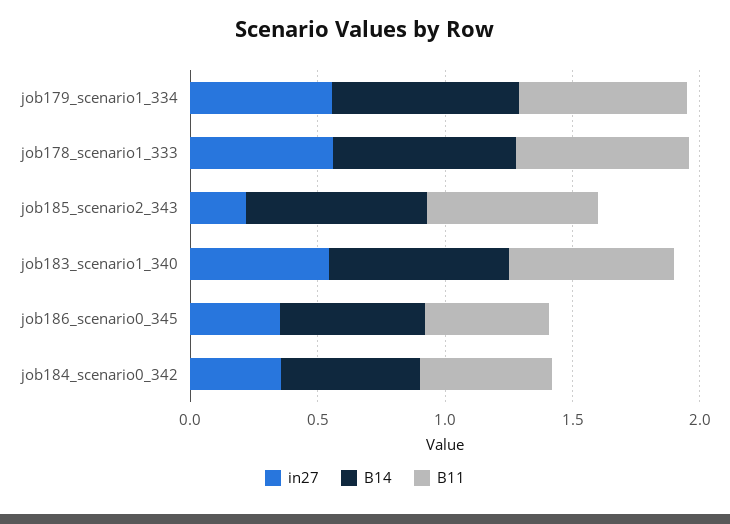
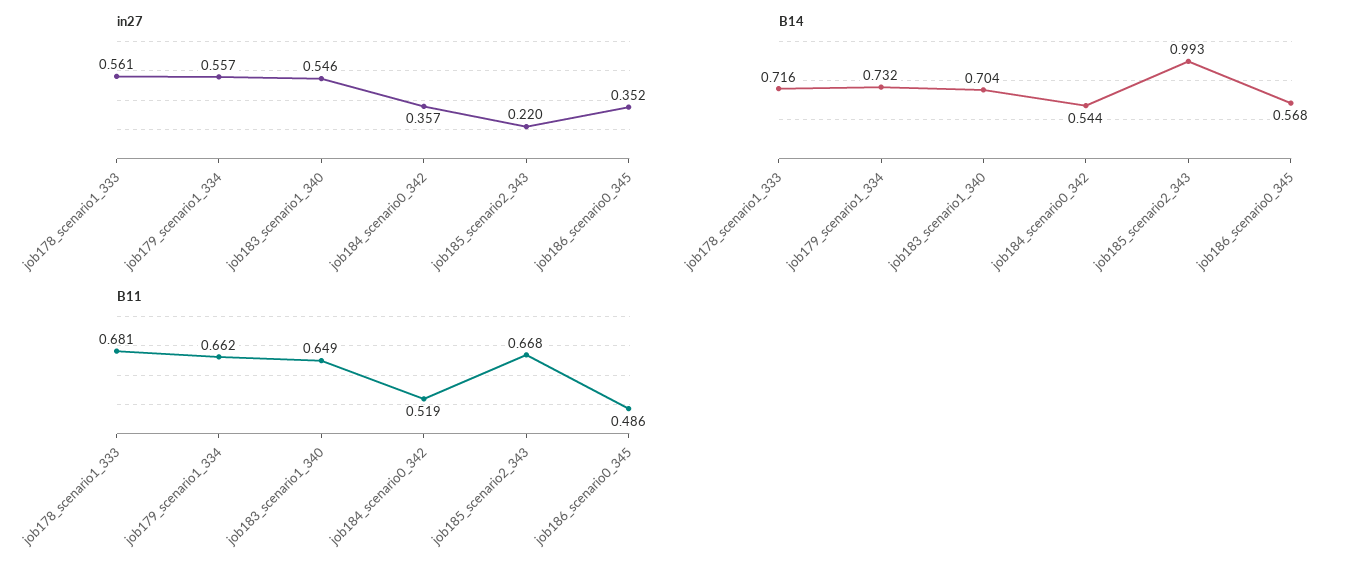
  {
    "in27": {
      "job179_scenario1_334": 0.557,
      "job178_scenario1_333": 0.561,
      "job185_scenario2_343": 0.22,
      "job183_scenario1_340": 0.546,
      "job186_scenario0_345": 0.352,
      "job184_scenario0_342": 0.357
    },
    "B14": {
      "job179_scenario1_334": 0.732,
      "job178_scenario1_333": 0.716,
-     "job185_scenario2_343": 0.7,
+     "job185_scenario2_343": 0.993,
      "job183_scenario1_340": 0.704,
      "job186_scenario0_345": 0.568,
      "job184_scenario0_342": 0.544
    },
    "B11": {
      "job179_scenario1_334": 0.662,
      "job178_scenario1_333": 0.681,
      "job185_scenario2_343": 0.668,
      "job183_scenario1_340": 0.649,
      "job186_scenario0_345": 0.486,
      "job184_scenario0_342": 0.519
    }
  }

